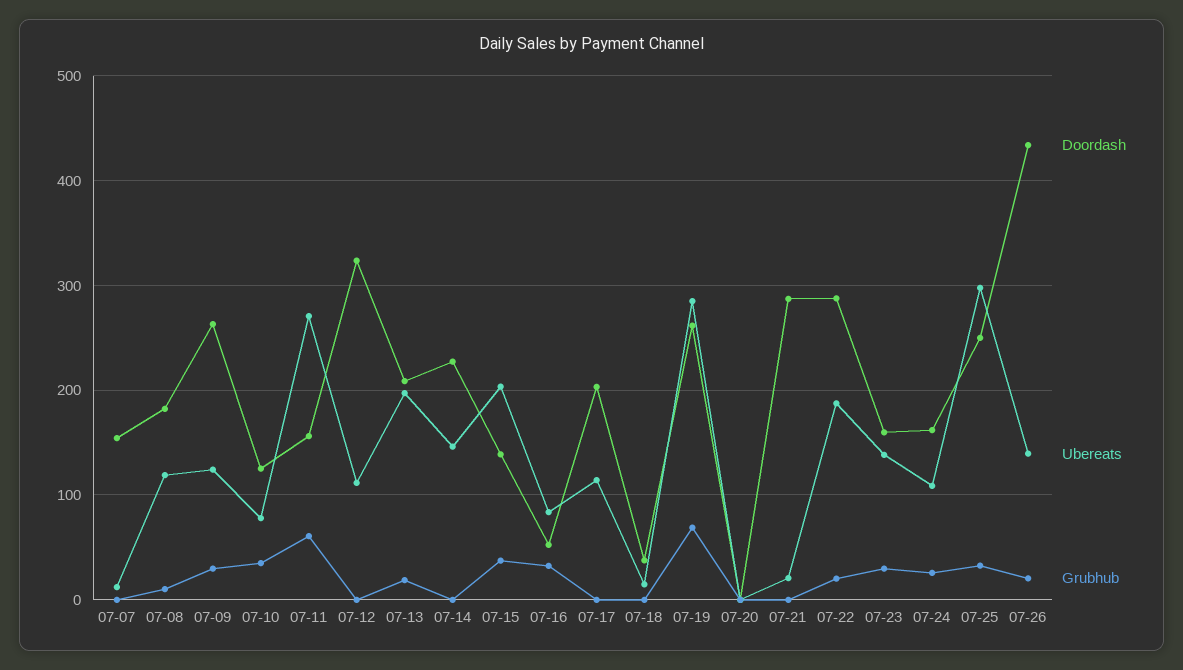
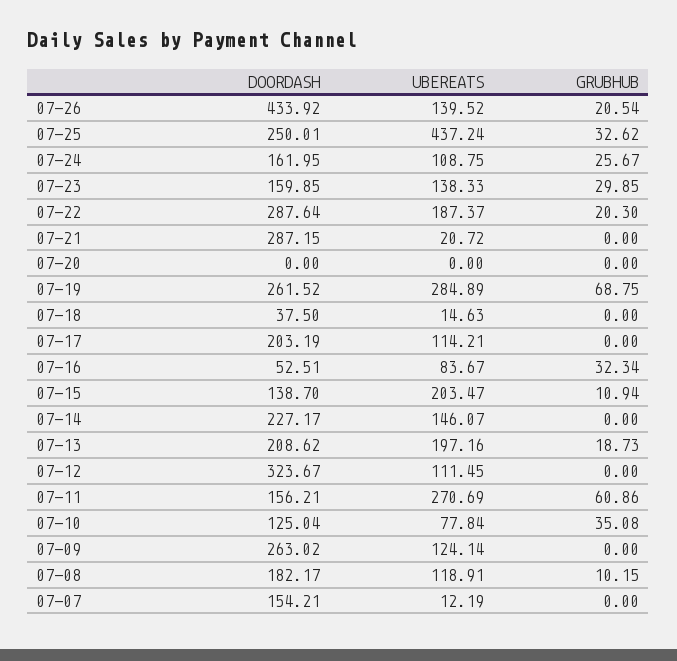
  {
    "Doordash": {
      "07-07": 154.21,
      "07-08": 182.17,
      "07-09": 263.02,
      "07-10": 125.04,
      "07-11": 156.21,
      "07-12": 323.67,
      "07-13": 208.62,
      "07-14": 227.17,
      "07-15": 138.7,
      "07-16": 52.51,
      "07-17": 203.19,
      "07-18": 37.5,
      "07-19": 261.52,
      "07-20": 0,
      "07-21": 287.15,
      "07-22": 287.64,
      "07-23": 159.85,
      "07-24": 161.95,
      "07-25": 250.01,
      "07-26": 433.92
    },
    "Ubereats": {
      "07-07": 12.19,
      "07-08": 118.91,
      "07-09": 124.14,
      "07-10": 77.84,
      "07-11": 270.69,
      "07-12": 111.45,
      "07-13": 197.16,
      "07-14": 146.07,
      "07-15": 203.47,
      "07-16": 83.67,
      "07-17": 114.21,
      "07-18": 14.63,
      "07-19": 284.89,
      "07-20": 0,
      "07-21": 20.72,
      "07-22": 187.37,
      "07-23": 138.33,
      "07-24": 108.75,
-     "07-25": 300,
+     "07-25": 437.24,
      "07-26": 139.52
    },
    "Grubhub": {
      "07-07": 0,
      "07-08": 10.15,
-     "07-09": 30,
+     "07-09": 0,
      "07-10": 35.08,
      "07-11": 60.86,
      "07-12": 0,
      "07-13": 18.73,
      "07-14": 0,
-     "07-15": 40,
+     "07-15": 10.94,
      "07-16": 32.34,
      "07-17": 0,
      "07-18": 0,
      "07-19": 68.75,
      "07-20": 0,
      "07-21": 0,
      "07-22": 20.3,
      "07-23": 29.85,
      "07-24": 25.67,
      "07-25": 32.62,
      "07-26": 20.54
    }
  }

